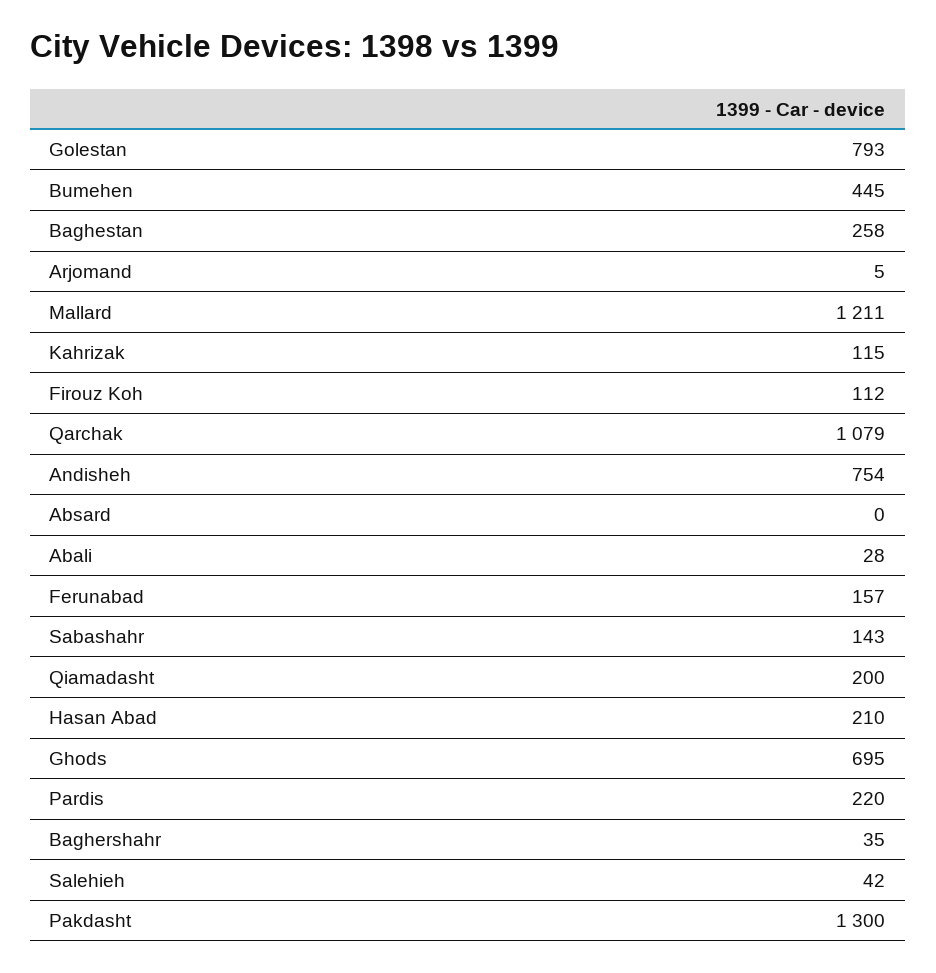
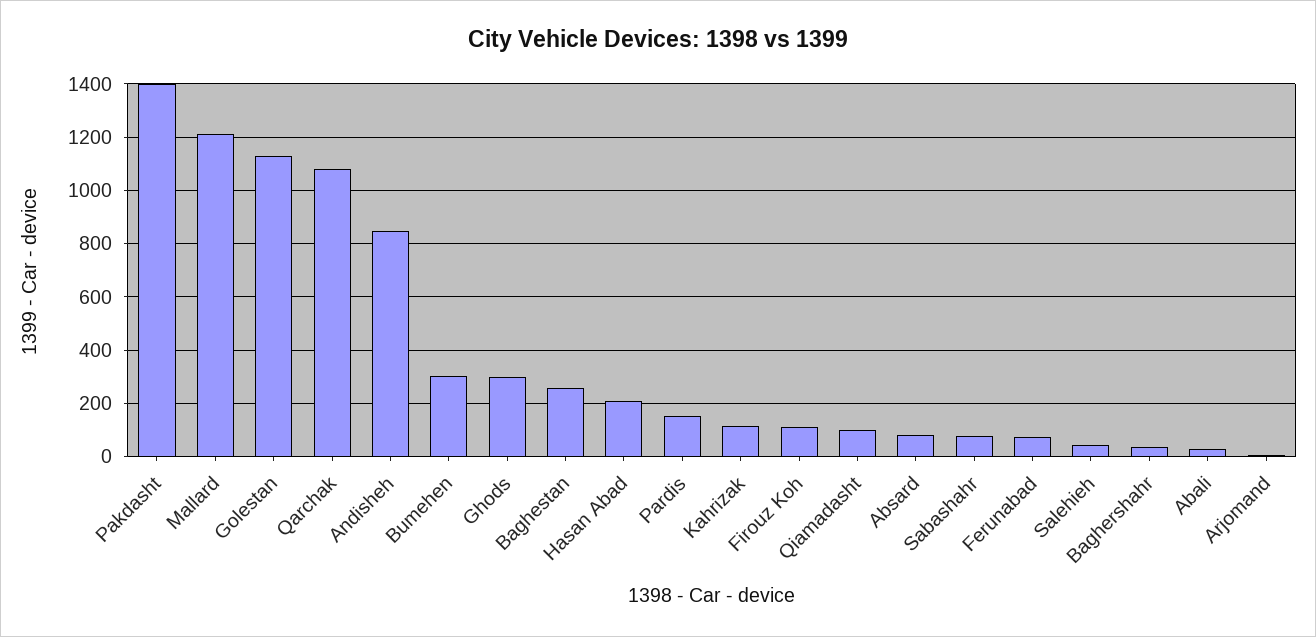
  {
-   "Golestan": 793,
+   "Golestan": 1125,
-   "Bumehen": 445,
+   "Bumehen": 300,
    "Baghestan": 258,
    "Arjomand": 5,
    "Mallard": 1211,
    "Kahrizak": 115,
    "Firouz Koh": 112,
    "Qarchak": 1079,
-   "Andisheh": 754,
+   "Andisheh": 850,
-   "Absard": 0,
+   "Absard": 75,
    "Abali": 28,
-   "Ferunabad": 157,
+   "Ferunabad": 75,
-   "Sabashahr": 143,
+   "Sabashahr": 75,
-   "Qiamadasht": 200,
+   "Qiamadasht": 100,
    "Hasan Abad": 210,
-   "Ghods": 695,
+   "Ghods": 300,
-   "Pardis": 220,
+   "Pardis": 150,
    "Baghershahr": 35,
    "Salehieh": 42,
-   "Pakdasht": 1300
+   "Pakdasht": 1400
  }

